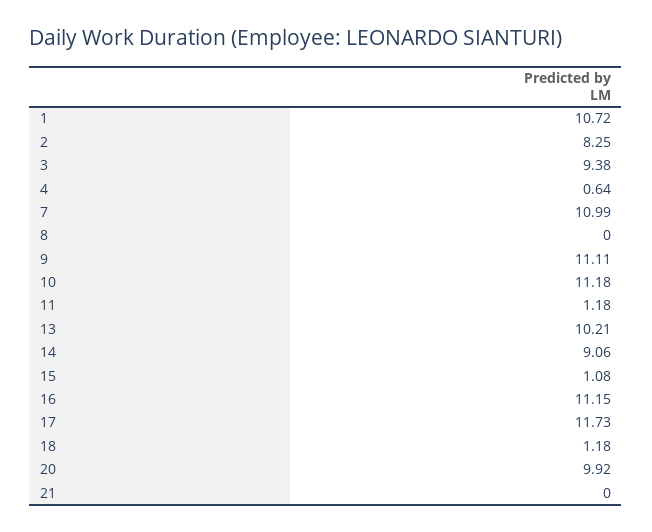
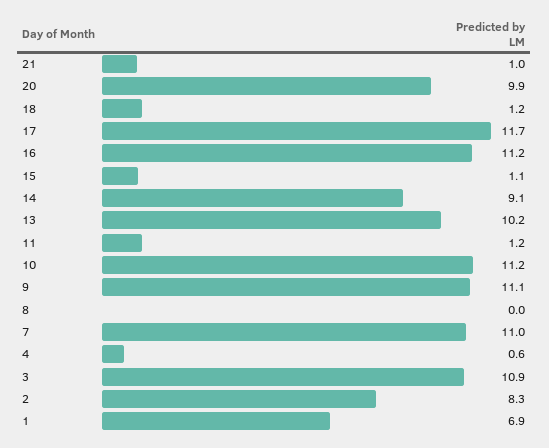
  {
-   "1": 10.72,
+   "1": 6.9,
    "2": 8.25,
-   "3": 9.38,
+   "3": 10.9,
    "4": 0.64,
    "7": 10.99,
    "8": 0,
    "9": 11.11,
    "10": 11.18,
    "11": 1.18,
    "13": 10.21,
    "14": 9.06,
    "15": 1.08,
    "16": 11.15,
    "17": 11.73,
    "18": 1.18,
    "20": 9.92,
-   "21": 0
+   "21": 1
  }

